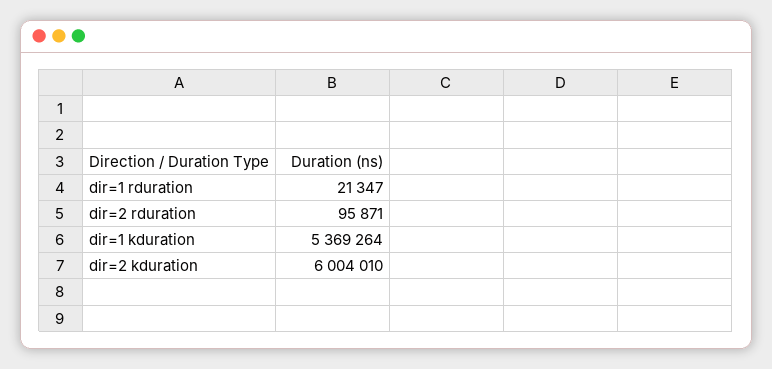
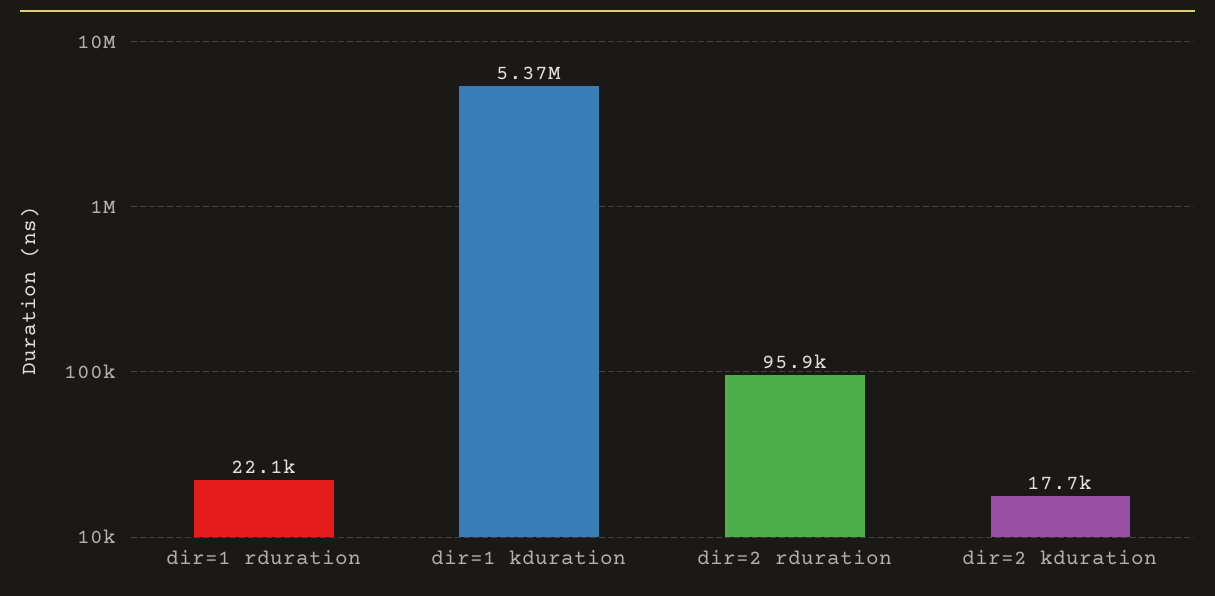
  {
-   "dir=1 rduration": 21347,
+   "dir=1 rduration": 22100,
    "dir=2 rduration": 95871,
    "dir=1 kduration": 5369264,
-   "dir=2 kduration": 6004010
+   "dir=2 kduration": 17700
  }

